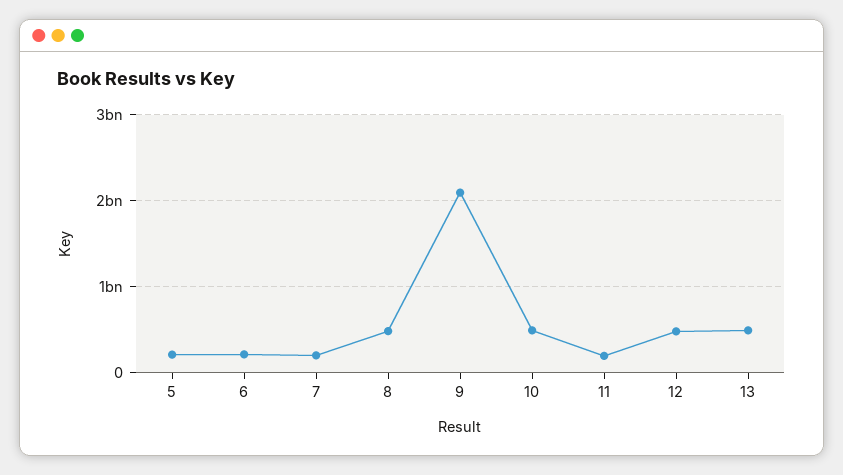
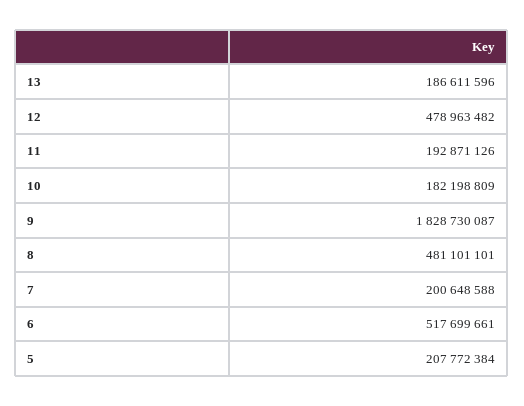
  {
    "5": 207772384,
-   "6": 200000000,
+   "6": 517699661,
    "7": 200648588,
    "8": 481101101,
-   "9": 2100000000,
+   "9": 1828730087,
-   "10": 500000000,
+   "10": 182198809,
    "11": 192871126,
    "12": 478963482,
-   "13": 500000000
+   "13": 186611596
  }

